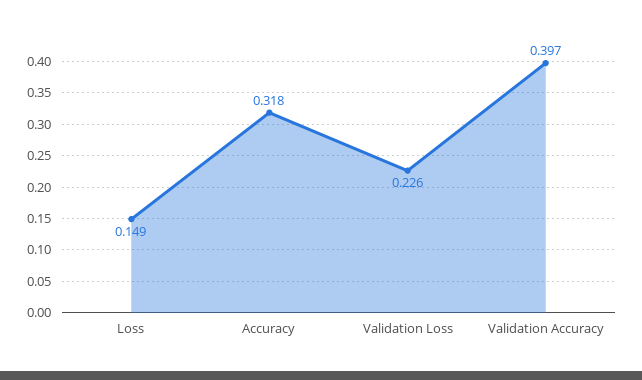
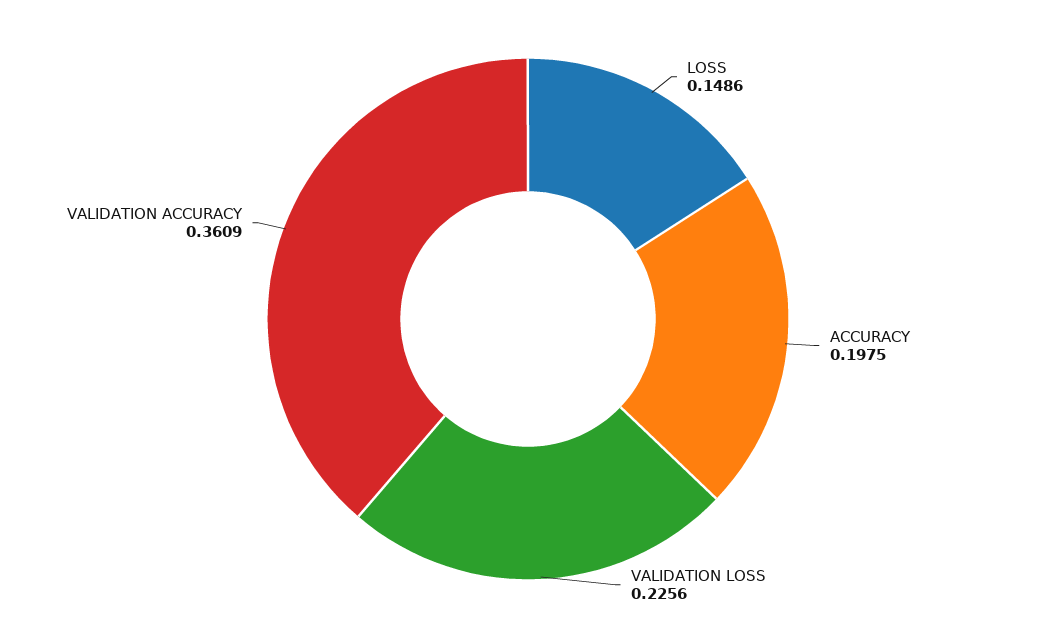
  {
    "Loss": 0.1486,
-   "Accuracy": 0.318,
+   "Accuracy": 0.1975,
    "Validation Loss": 0.2256,
-   "Validation Accuracy": 0.397
+   "Validation Accuracy": 0.3609
  }

